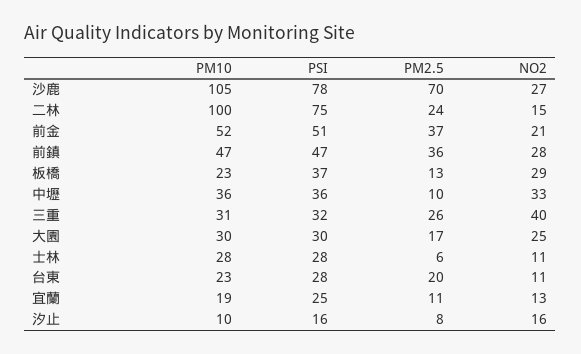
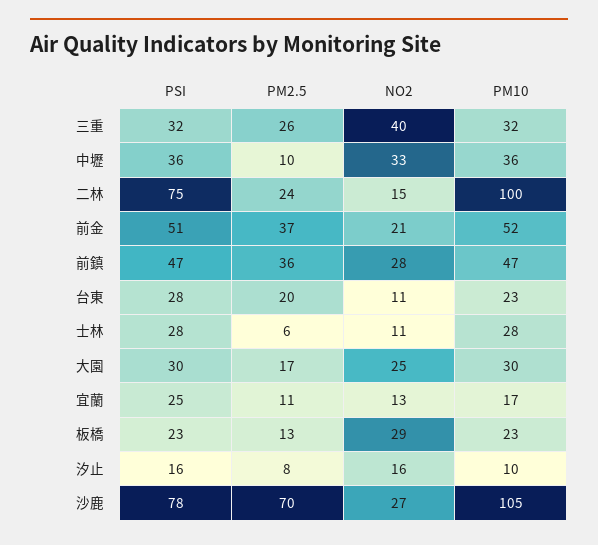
  {
    "PM10": {
      "沙鹿": 105,
      "二林": 100,
      "前金": 52,
      "前鎮": 47,
      "板橋": 23,
      "中壢": 36,
-     "三重": 31,
+     "三重": 32,
      "大園": 30,
      "士林": 28,
      "台東": 23,
-     "宜蘭": 19,
+     "宜蘭": 17,
      "汐止": 10
    },
    "PSI": {
      "沙鹿": 78,
      "二林": 75,
      "前金": 51,
      "前鎮": 47,
-     "板橋": 37,
+     "板橋": 23,
      "中壢": 36,
      "三重": 32,
      "大園": 30,
      "士林": 28,
      "台東": 28,
      "宜蘭": 25,
      "汐止": 16
    },
    "PM2.5": {
      "沙鹿": 70,
      "二林": 24,
      "前金": 37,
      "前鎮": 36,
      "板橋": 13,
      "中壢": 10,
      "三重": 26,
      "大園": 17,
      "士林": 6,
      "台東": 20,
      "宜蘭": 11,
      "汐止": 8
    },
    "NO2": {
      "沙鹿": 27,
      "二林": 15,
      "前金": 21,
      "前鎮": 28,
      "板橋": 29,
      "中壢": 33,
      "三重": 40,
      "大園": 25,
      "士林": 11,
      "台東": 11,
      "宜蘭": 13,
      "汐止": 16
    }
  }

